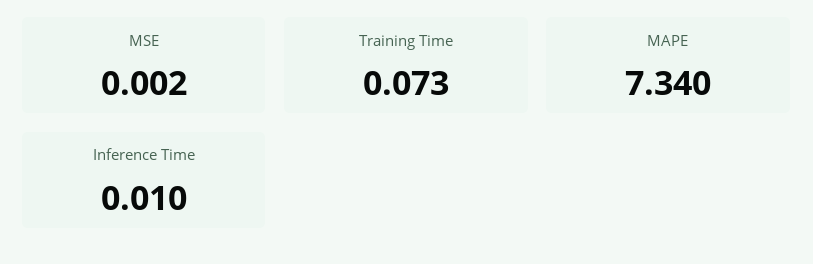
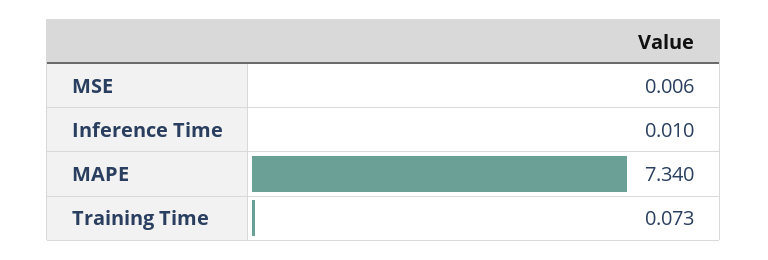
  {
-   "MSE": 0.002,
+   "MSE": 0.006,
    "Training Time": 0.073,
    "MAPE": 7.34,
    "Inference Time": 0.01
  }

